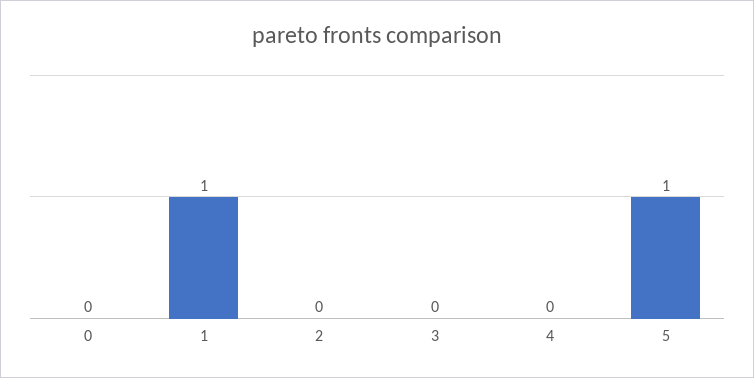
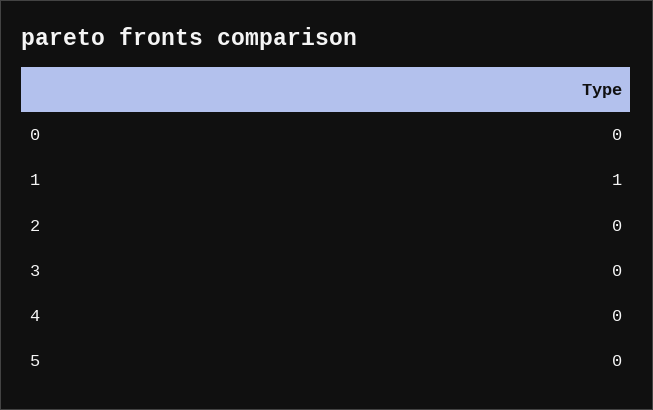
  {
    "0": 0,
    "1": 1,
    "2": 0,
    "3": 0,
    "4": 0,
-   "5": 1
+   "5": 0
  }

